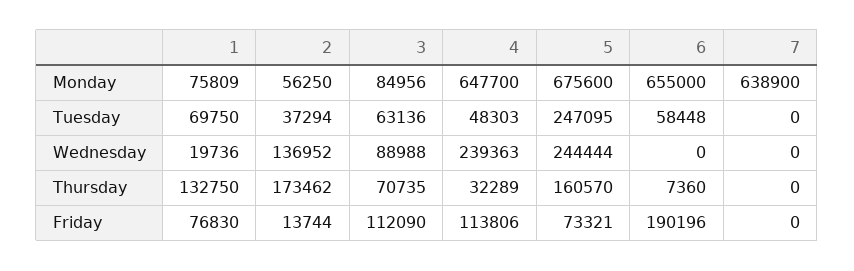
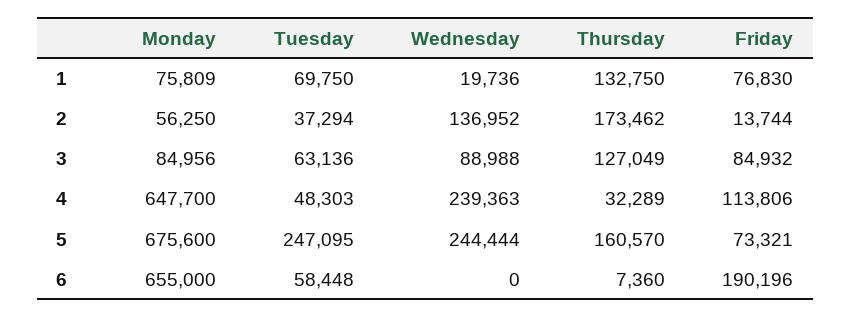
  {
    "1": {
      "Monday": 75809,
      "Tuesday": 69750,
      "Wednesday": 19736,
      "Thursday": 132750,
      "Friday": 76830
    },
    "2": {
      "Monday": 56250,
      "Tuesday": 37294,
      "Wednesday": 136952,
      "Thursday": 173462,
      "Friday": 13744
    },
    "3": {
      "Monday": 84956,
      "Tuesday": 63136,
      "Wednesday": 88988,
-     "Thursday": 70735,
+     "Thursday": 127049,
-     "Friday": 112090
+     "Friday": 84932
    },
    "4": {
      "Monday": 647700,
      "Tuesday": 48303,
      "Wednesday": 239363,
      "Thursday": 32289,
      "Friday": 113806
    },
    "5": {
      "Monday": 675600,
      "Tuesday": 247095,
      "Wednesday": 244444,
      "Thursday": 160570,
      "Friday": 73321
    },
    "6": {
      "Monday": 655000,
      "Tuesday": 58448,
      "Wednesday": 0,
      "Thursday": 7360,
      "Friday": 190196
-   },
+   }
-   "7": {
-     "Monday": 638900,
-     "Tuesday": 0,
-     "Wednesday": 0,
-     "Thursday": 0,
-     "Friday": 0
-   }
  }

